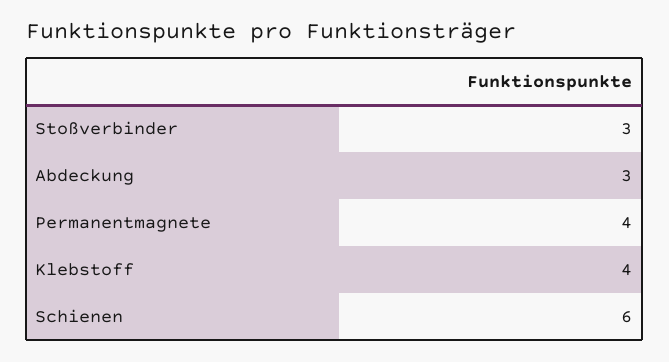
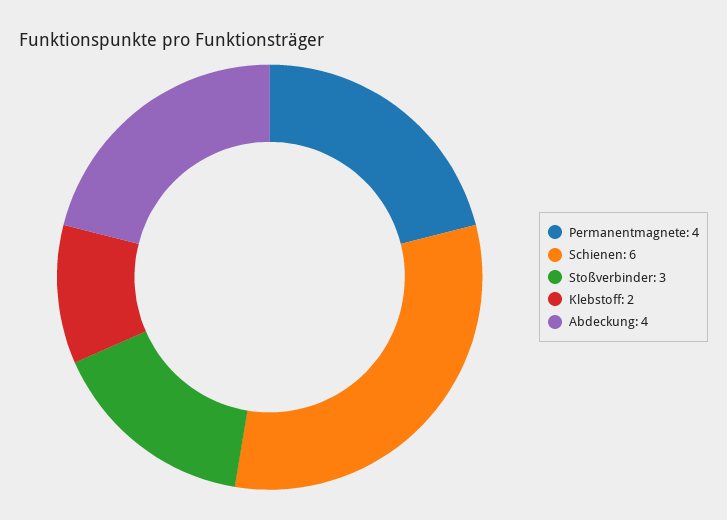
  {
    "Stoßverbinder": 3,
-   "Abdeckung": 3,
+   "Abdeckung": 4,
    "Permanentmagnete": 4,
-   "Klebstoff": 4,
+   "Klebstoff": 2,
    "Schienen": 6
  }

